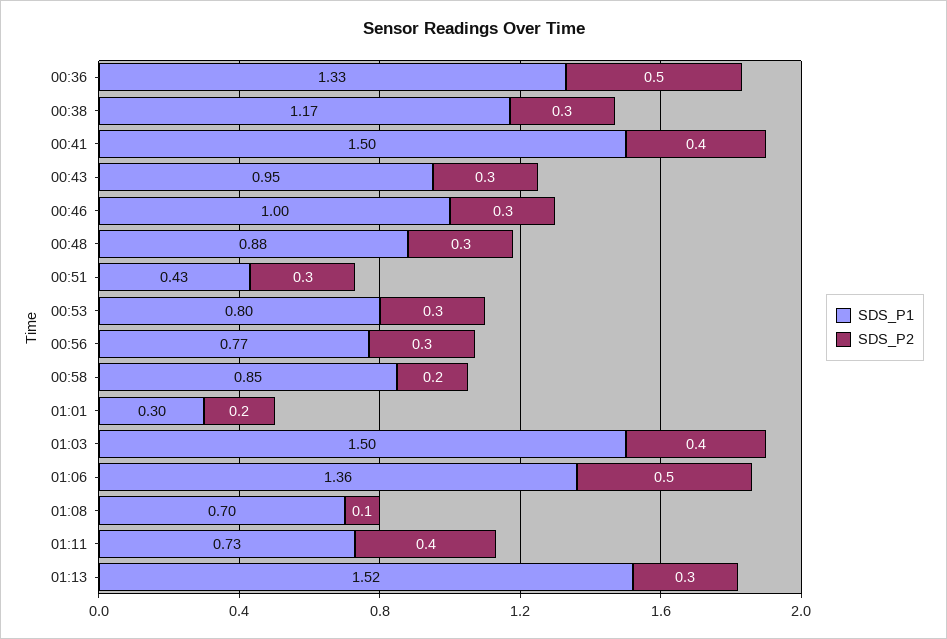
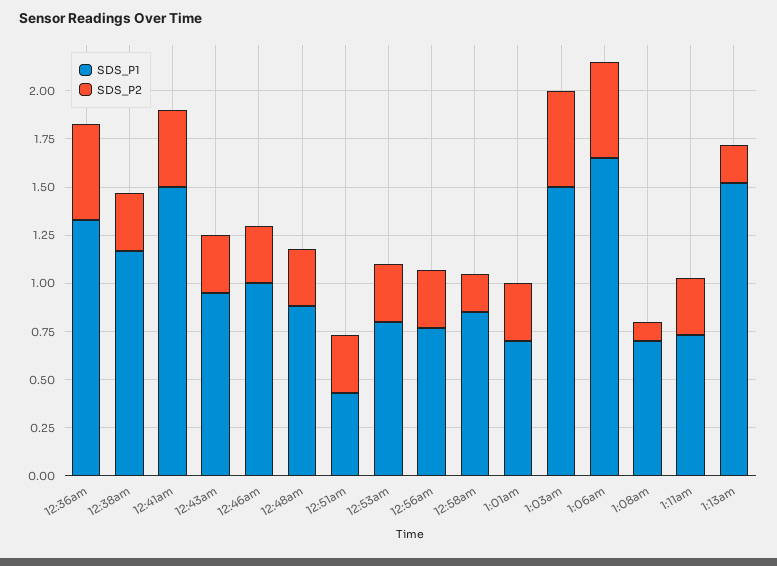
  {
    "SDS_P1": {
      "00:36": 1.33,
      "00:38": 1.17,
      "00:41": 1.5,
      "00:43": 0.95,
      "00:46": 1,
      "00:48": 0.88,
      "00:51": 0.43,
      "00:53": 0.8,
      "00:56": 0.77,
      "00:58": 0.85,
-     "01:01": 0.3,
+     "01:01": 0.7,
      "01:03": 1.5,
-     "01:06": 1.36,
+     "01:06": 1.65,
      "01:08": 0.7,
      "01:11": 0.73,
      "01:13": 1.52
    },
    "SDS_P2": {
      "00:36": 0.5,
      "00:38": 0.3,
      "00:41": 0.4,
      "00:43": 0.3,
      "00:46": 0.3,
      "00:48": 0.3,
      "00:51": 0.3,
      "00:53": 0.3,
      "00:56": 0.3,
      "00:58": 0.2,
-     "01:01": 0.2,
+     "01:01": 0.3,
-     "01:03": 0.4,
+     "01:03": 0.5,
      "01:06": 0.5,
      "01:08": 0.1,
-     "01:11": 0.4,
+     "01:11": 0.3,
-     "01:13": 0.3
+     "01:13": 0.2
    }
  }

